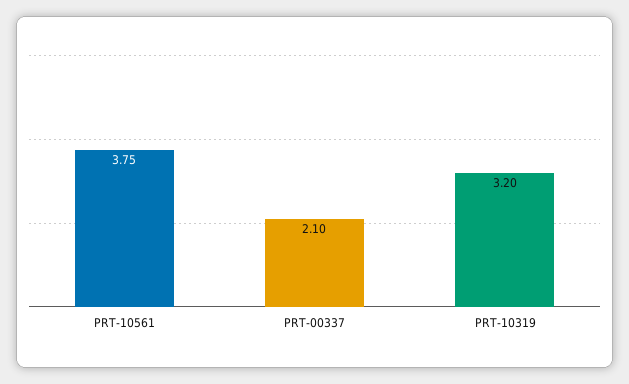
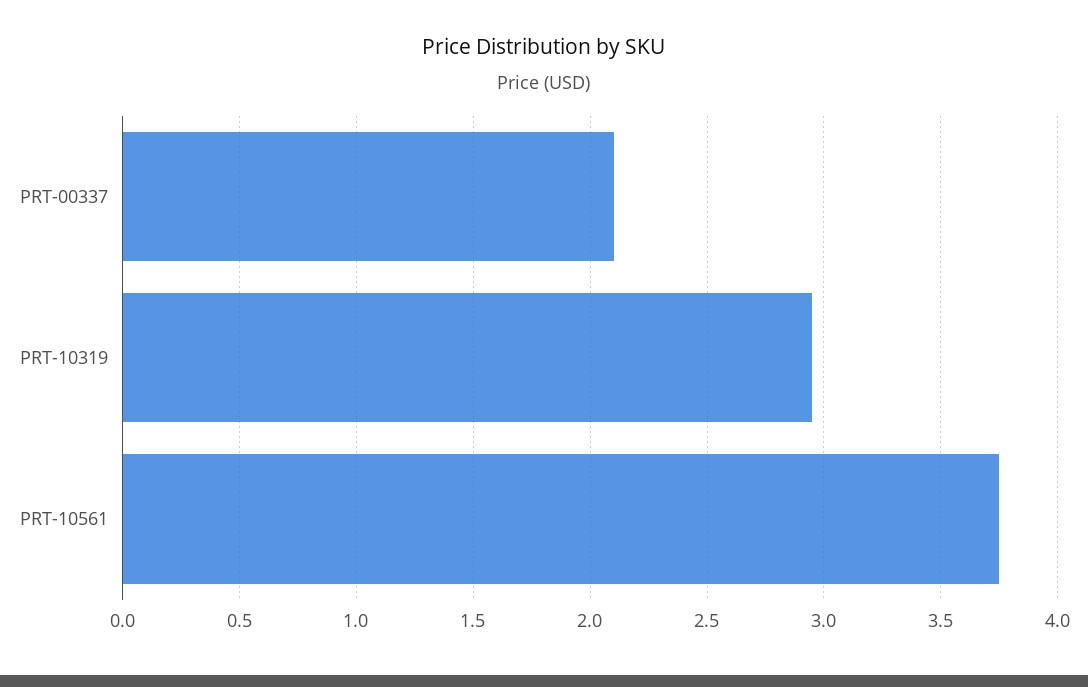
  {
    "PRT-10561": 3.75,
    "PRT-00337": 2.1,
-   "PRT-10319": 3.2
+   "PRT-10319": 2.95
  }

